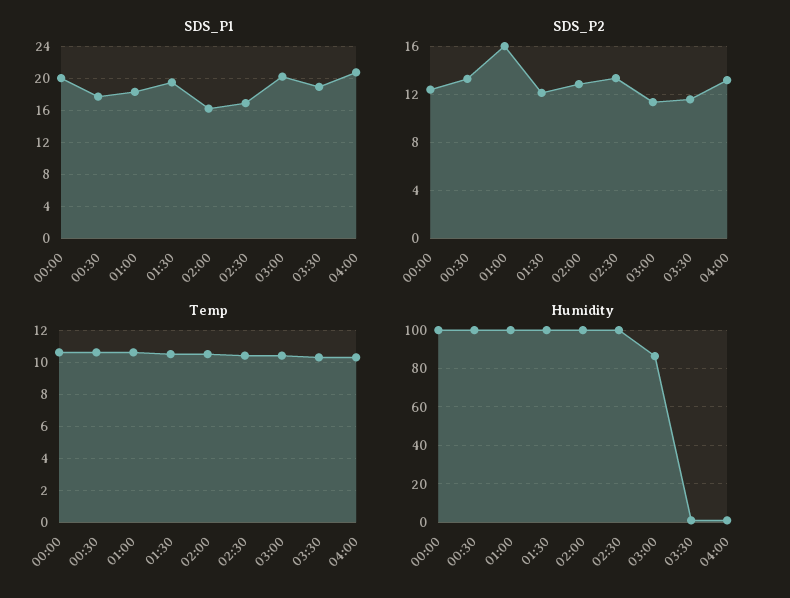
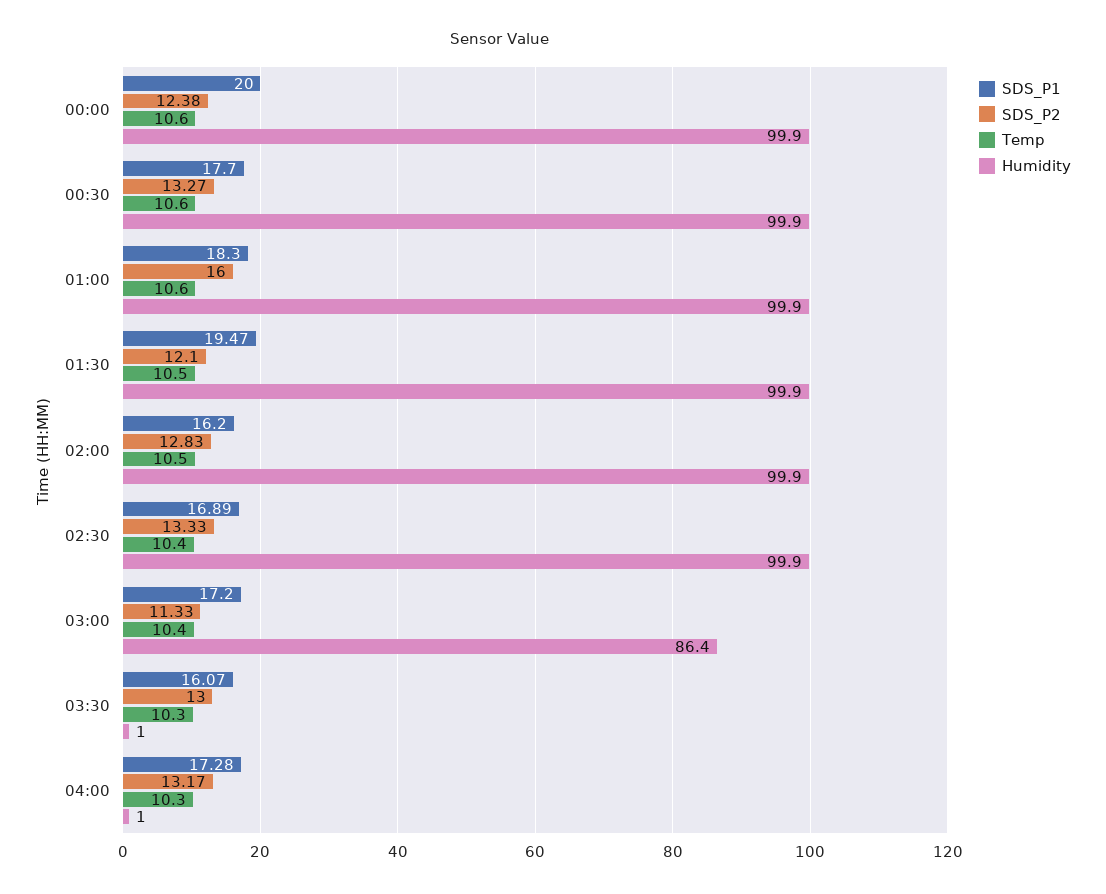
  {
    "SDS_P1": {
      "00:00": 20,
      "00:30": 17.7,
      "01:00": 18.3,
      "01:30": 19.47,
      "02:00": 16.2,
      "02:30": 16.89,
-     "03:00": 20,
+     "03:00": 17.2,
-     "03:30": 19,
+     "03:30": 16.07,
-     "04:00": 21
+     "04:00": 17.28
    },
    "SDS_P2": {
      "00:00": 12.38,
      "00:30": 13.27,
      "01:00": 16,
      "01:30": 12.1,
      "02:00": 12.83,
      "02:30": 13.33,
      "03:00": 11.33,
-     "03:30": 11.5,
+     "03:30": 13,
      "04:00": 13.17
    },
    "Temp": {
      "00:00": 10.6,
      "00:30": 10.6,
      "01:00": 10.6,
      "01:30": 10.5,
      "02:00": 10.5,
      "02:30": 10.4,
      "03:00": 10.4,
      "03:30": 10.3,
      "04:00": 10.3
    },
    "Humidity": {
      "00:00": 99.9,
      "00:30": 99.9,
      "01:00": 99.9,
      "01:30": 99.9,
      "02:00": 99.9,
      "02:30": 99.9,
      "03:00": 86.4,
      "03:30": 1,
      "04:00": 1
    }
  }

